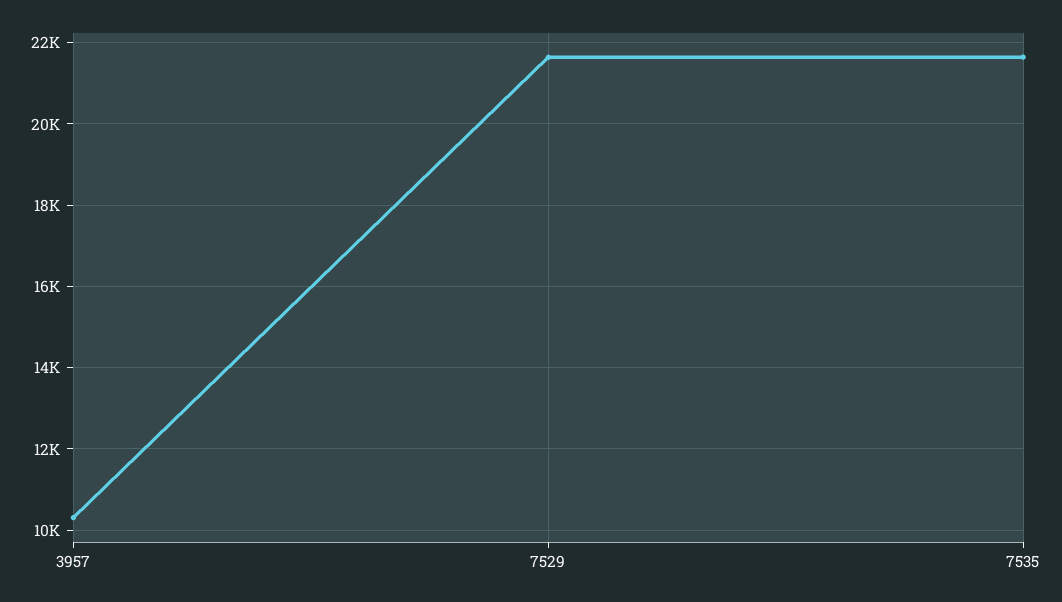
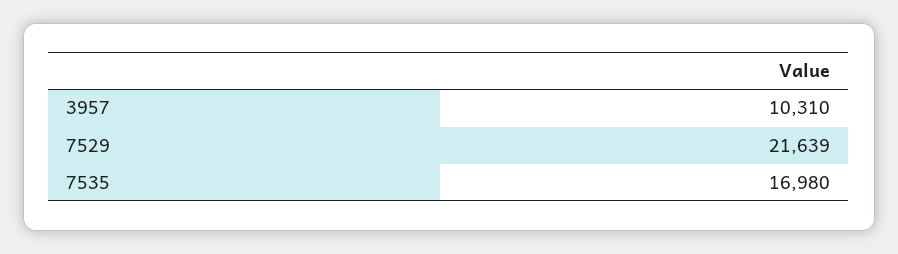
  {
    "3957": 10310,
    "7529": 21639,
-   "7535": 21600
+   "7535": 16980
  }

